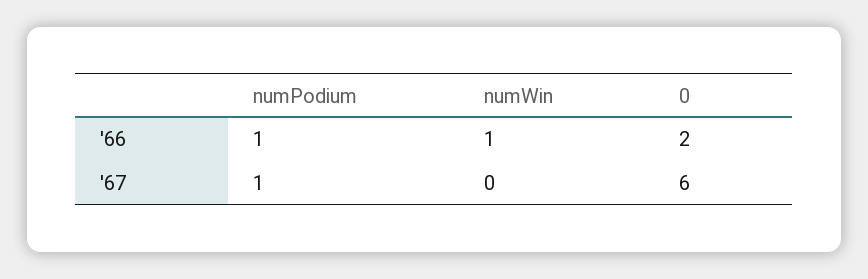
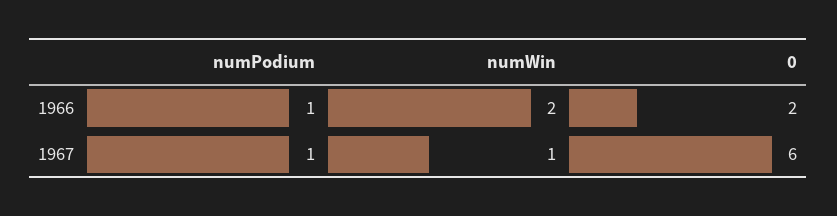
  {
    "numPodium": {
      "'66": 1,
      "'67": 1
    },
    "numWin": {
-     "'66": 1,
+     "'66": 2,
-     "'67": 0
+     "'67": 1
    },
    "0": {
      "'66": 2,
      "'67": 6
    }
  }

